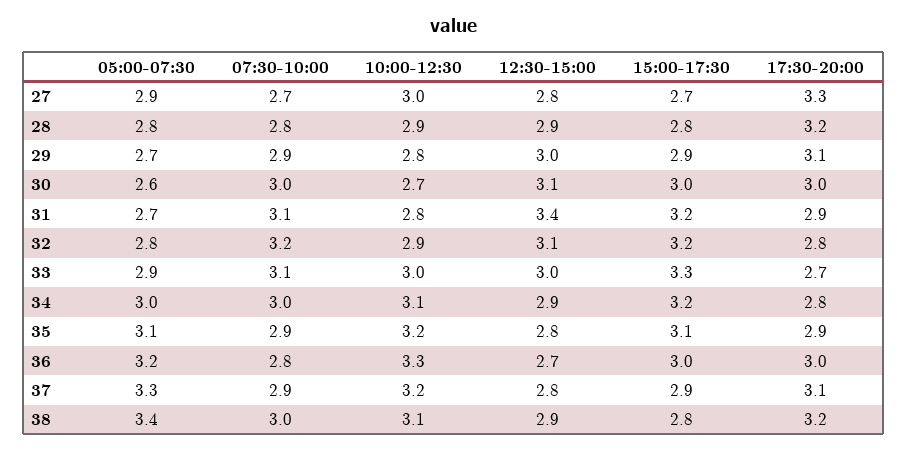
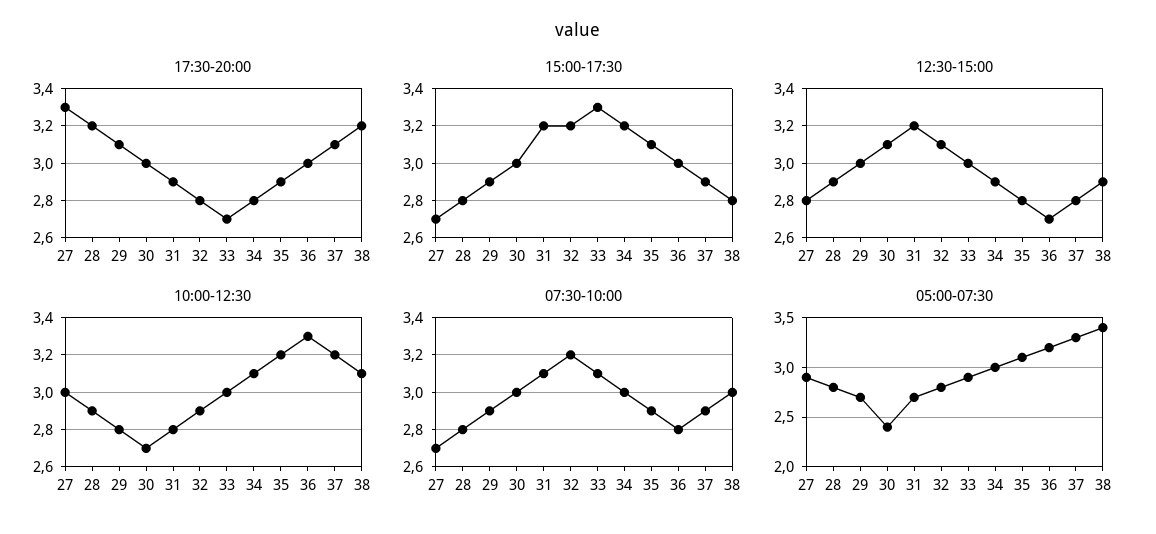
  {
    "05:00-07:30": {
      "27": 2.9,
      "28": 2.8,
      "29": 2.7,
-     "30": 2.6,
+     "30": 2.4,
      "31": 2.7,
      "32": 2.8,
      "33": 2.9,
      "34": 3,
      "35": 3.1,
      "36": 3.2,
      "37": 3.3,
      "38": 3.4
    },
    "07:30-10:00": {
      "27": 2.7,
      "28": 2.8,
      "29": 2.9,
      "30": 3,
      "31": 3.1,
      "32": 3.2,
      "33": 3.1,
      "34": 3,
      "35": 2.9,
      "36": 2.8,
      "37": 2.9,
      "38": 3
    },
    "10:00-12:30": {
      "27": 3,
      "28": 2.9,
      "29": 2.8,
      "30": 2.7,
      "31": 2.8,
      "32": 2.9,
      "33": 3,
      "34": 3.1,
      "35": 3.2,
      "36": 3.3,
      "37": 3.2,
      "38": 3.1
    },
    "12:30-15:00": {
      "27": 2.8,
      "28": 2.9,
      "29": 3,
      "30": 3.1,
-     "31": 3.4,
+     "31": 3.2,
      "32": 3.1,
      "33": 3,
      "34": 2.9,
      "35": 2.8,
      "36": 2.7,
      "37": 2.8,
      "38": 2.9
    },
    "15:00-17:30": {
      "27": 2.7,
      "28": 2.8,
      "29": 2.9,
      "30": 3,
      "31": 3.2,
      "32": 3.2,
      "33": 3.3,
      "34": 3.2,
      "35": 3.1,
      "36": 3,
      "37": 2.9,
      "38": 2.8
    },
    "17:30-20:00": {
      "27": 3.3,
      "28": 3.2,
      "29": 3.1,
      "30": 3,
      "31": 2.9,
      "32": 2.8,
      "33": 2.7,
      "34": 2.8,
      "35": 2.9,
      "36": 3,
      "37": 3.1,
      "38": 3.2
    }
  }

